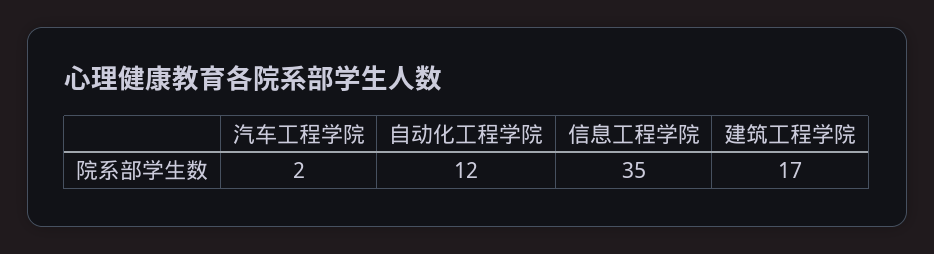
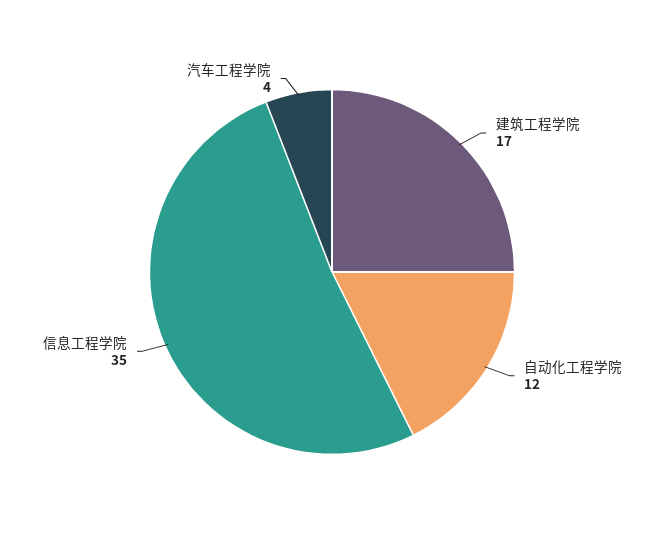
  {
-   "汽车工程学院": 2,
+   "汽车工程学院": 4,
    "自动化工程学院": 12,
    "信息工程学院": 35,
    "建筑工程学院": 17
  }

